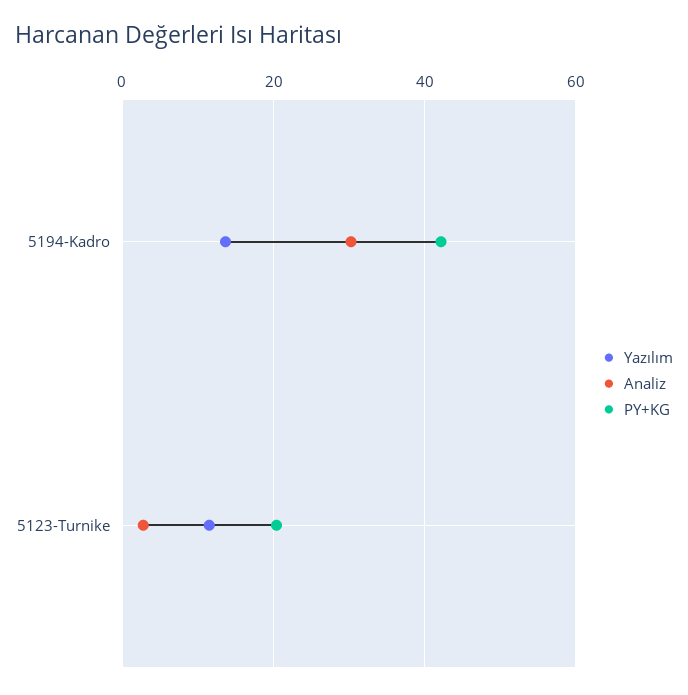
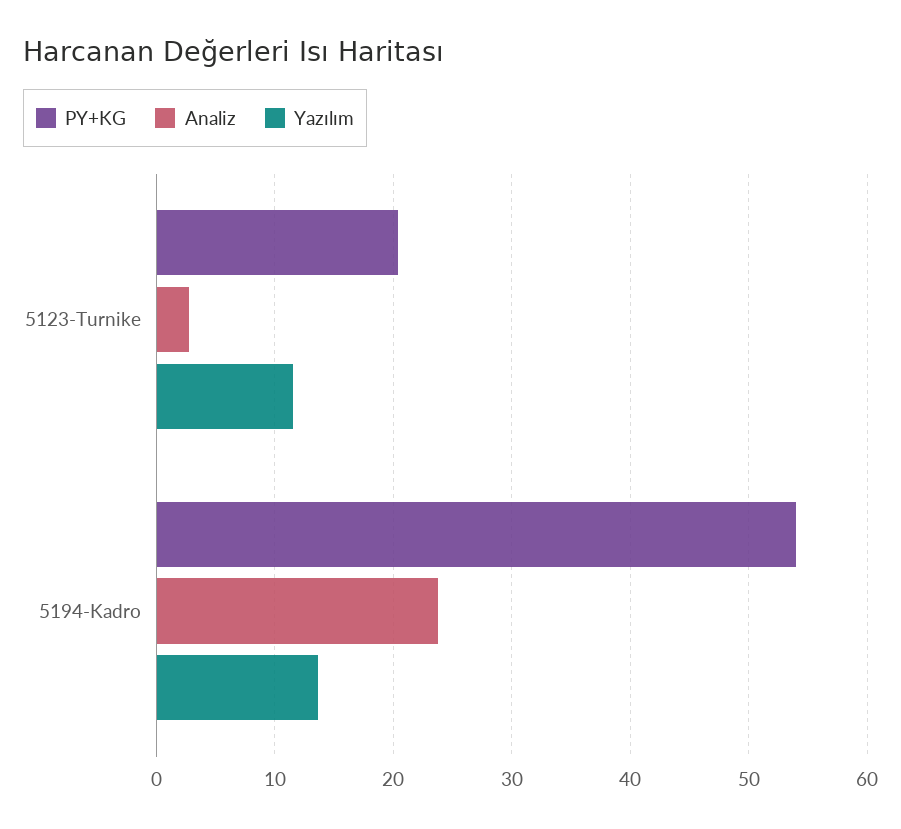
  {
    "Yazılım": {
      "5194-Kadro": 14,
      "5123-Turnike": 12
    },
    "Analiz": {
-     "5194-Kadro": 30,
+     "5194-Kadro": 24,
      "5123-Turnike": 3
    },
    "PY+KG": {
-     "5194-Kadro": 42,
+     "5194-Kadro": 54,
      "5123-Turnike": 20
    }
  }

